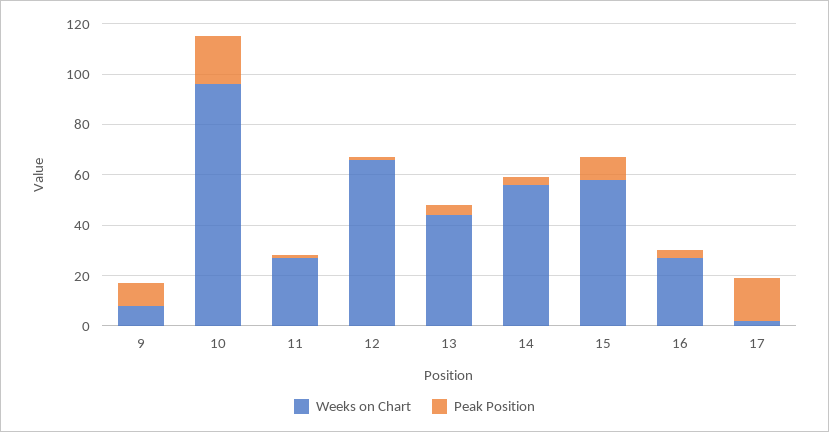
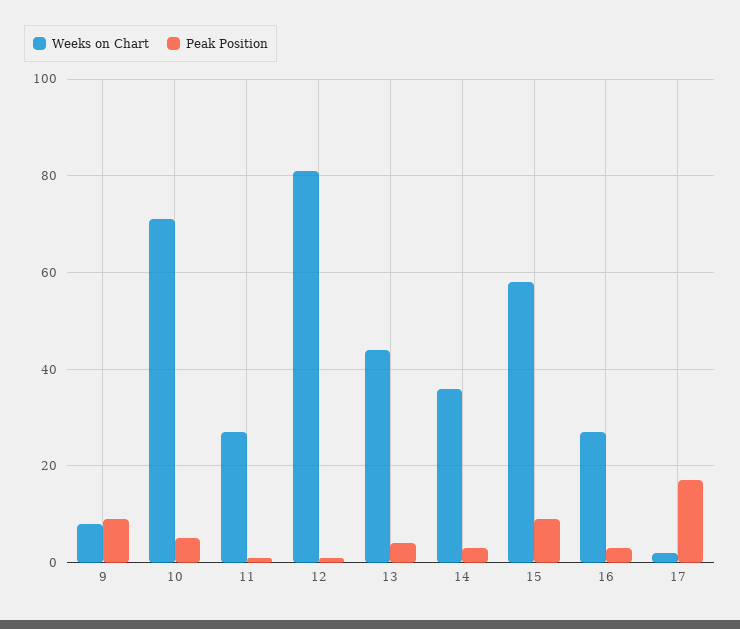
  {
    "Weeks on Chart": {
      "9": 10,
-     "10": 95,
+     "10": 70,
      "11": 25,
-     "12": 65,
+     "12": 80,
      "13": 45,
-     "14": 55,
+     "14": 35,
      "15": 60,
      "16": 25,
      "17": 0
    },
    "Peak Position": {
      "9": 10,
-     "10": 20,
+     "10": 5,
      "11": 0,
      "12": 0,
      "13": 5,
      "14": 5,
      "15": 10,
      "16": 5,
      "17": 15
    }
  }

